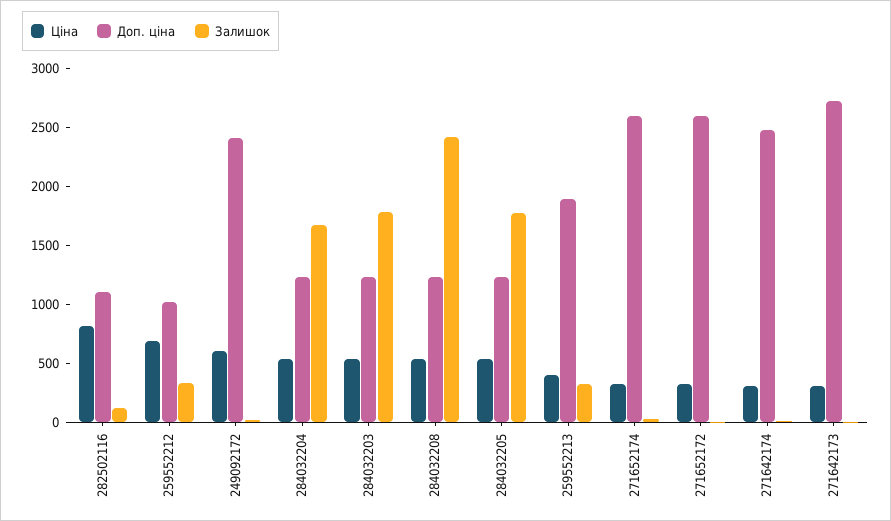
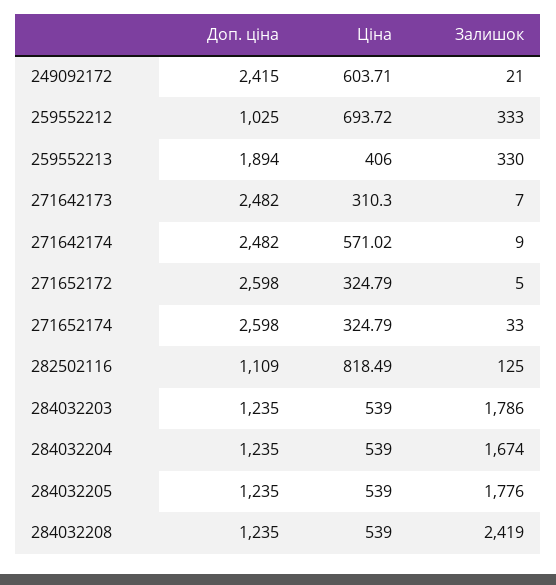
  {
    "Ціна": {
      "282502116": 818.49,
      "259552212": 693.72,
      "249092172": 603.71,
      "284032204": 539,
      "284032203": 539,
      "284032208": 539,
      "284032205": 539,
      "259552213": 406,
      "271652174": 324.79,
      "271652172": 324.79,
-     "271642174": 300,
+     "271642174": 571.02,
      "271642173": 310.3
    },
    "Доп. ціна": {
      "282502116": 1109,
      "259552212": 1025,
      "249092172": 2415,
      "284032204": 1235,
      "284032203": 1235,
      "284032208": 1235,
      "284032205": 1235,
      "259552213": 1894,
      "271652174": 2598,
      "271652172": 2598,
      "271642174": 2482,
-     "271642173": 2700
+     "271642173": 2482
    },
    "Залишок": {
      "282502116": 125,
      "259552212": 333,
      "249092172": 21,
      "284032204": 1674,
      "284032203": 1786,
      "284032208": 2419,
      "284032205": 1776,
      "259552213": 330,
      "271652174": 33,
      "271652172": 5,
      "271642174": 9,
      "271642173": 7
    }
  }

